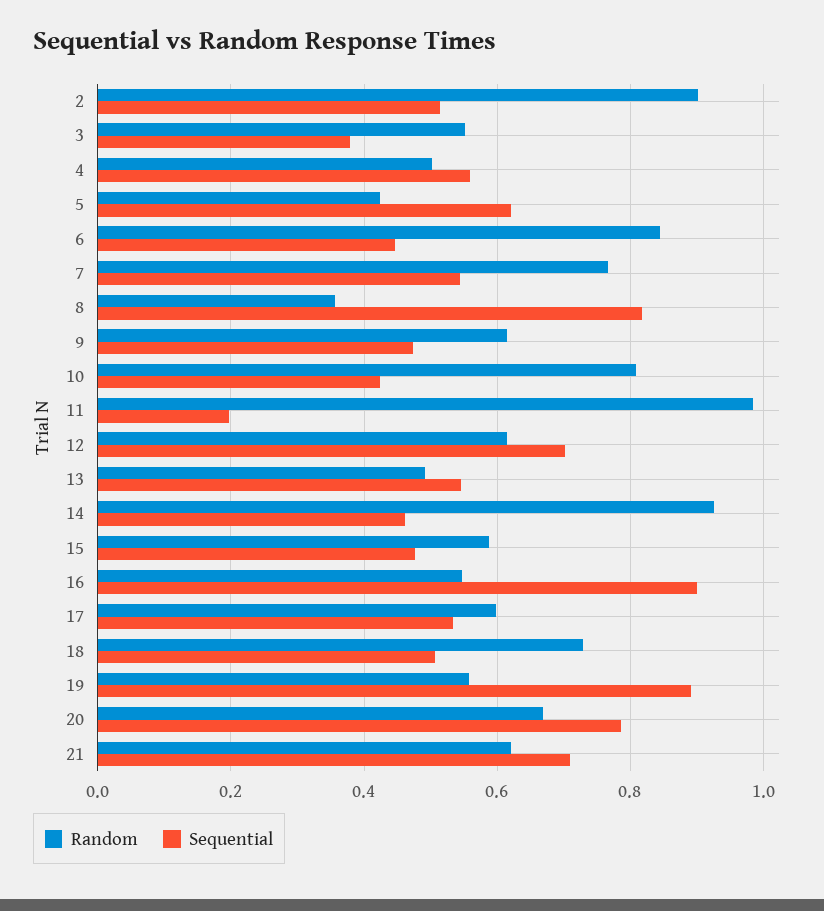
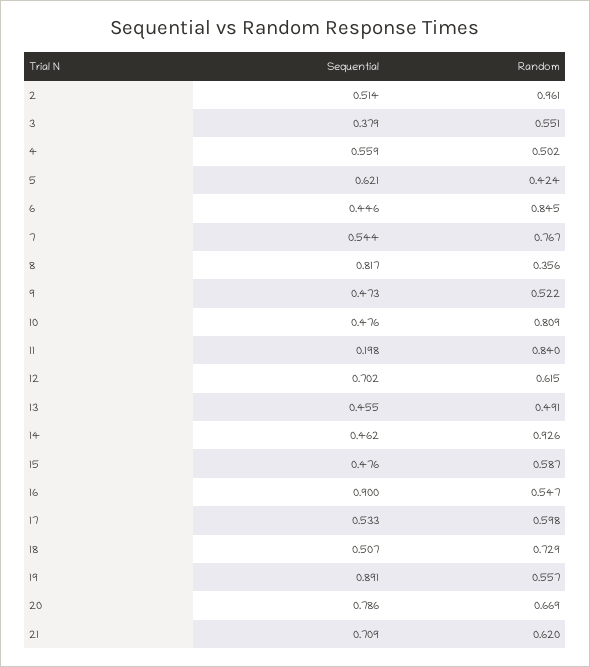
  {
    "Random": {
-     "2": 0.9,
+     "2": 0.961,
      "3": 0.551,
      "4": 0.502,
      "5": 0.424,
      "6": 0.845,
      "7": 0.767,
      "8": 0.356,
-     "9": 0.62,
+     "9": 0.522,
      "10": 0.809,
-     "11": 0.98,
+     "11": 0.84,
      "12": 0.615,
      "13": 0.491,
      "14": 0.926,
      "15": 0.587,
      "16": 0.547,
      "17": 0.598,
      "18": 0.729,
      "19": 0.557,
      "20": 0.669,
      "21": 0.62
    },
    "Sequential": {
      "2": 0.514,
      "3": 0.379,
      "4": 0.559,
      "5": 0.621,
      "6": 0.446,
      "7": 0.544,
      "8": 0.817,
      "9": 0.473,
-     "10": 0.42,
+     "10": 0.476,
      "11": 0.198,
      "12": 0.702,
-     "13": 0.54,
+     "13": 0.455,
      "14": 0.462,
      "15": 0.476,
      "16": 0.9,
      "17": 0.533,
      "18": 0.507,
      "19": 0.891,
      "20": 0.786,
      "21": 0.709
    }
  }

